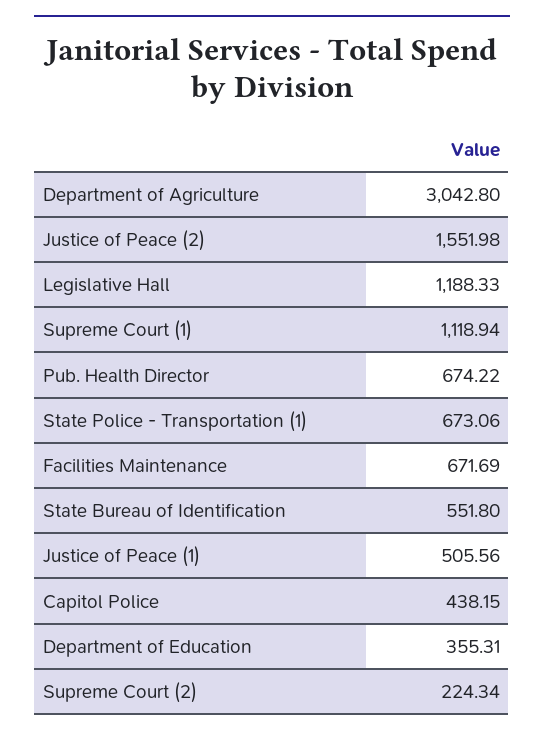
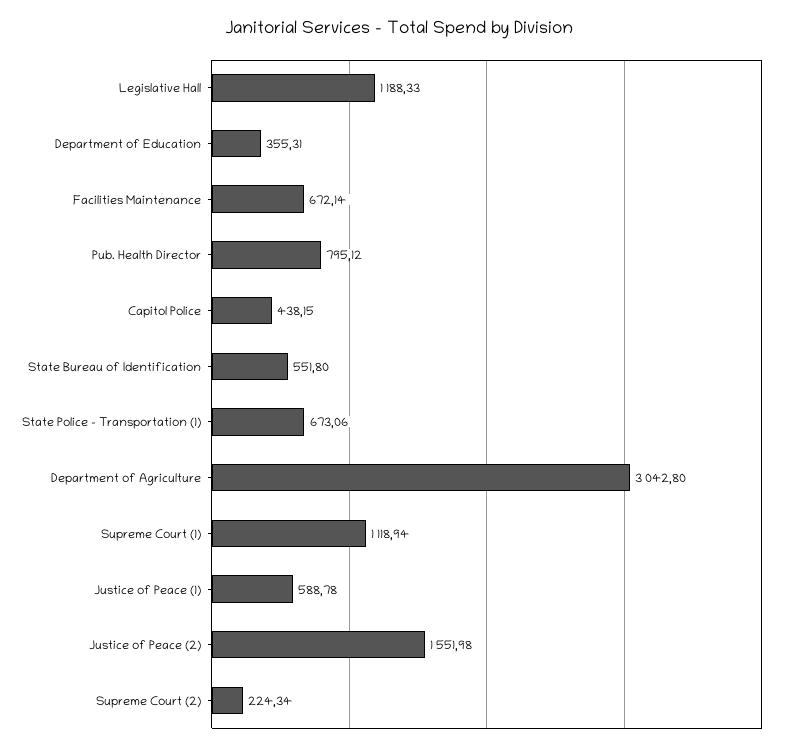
  {
    "Department of Agriculture": 3042.8,
    "Justice of Peace (2)": 1551.98,
    "Legislative Hall": 1188.33,
    "Supreme Court (1)": 1118.94,
-   "Pub. Health Director": 674.22,
+   "Pub. Health Director": 795.12,
    "State Police - Transportation (1)": 673.06,
-   "Facilities Maintenance": 671.69,
+   "Facilities Maintenance": 672.14,
    "State Bureau of Identification": 551.8,
-   "Justice of Peace (1)": 505.56,
+   "Justice of Peace (1)": 588.78,
    "Capitol Police": 438.15,
    "Department of Education": 355.31,
    "Supreme Court (2)": 224.34
  }

